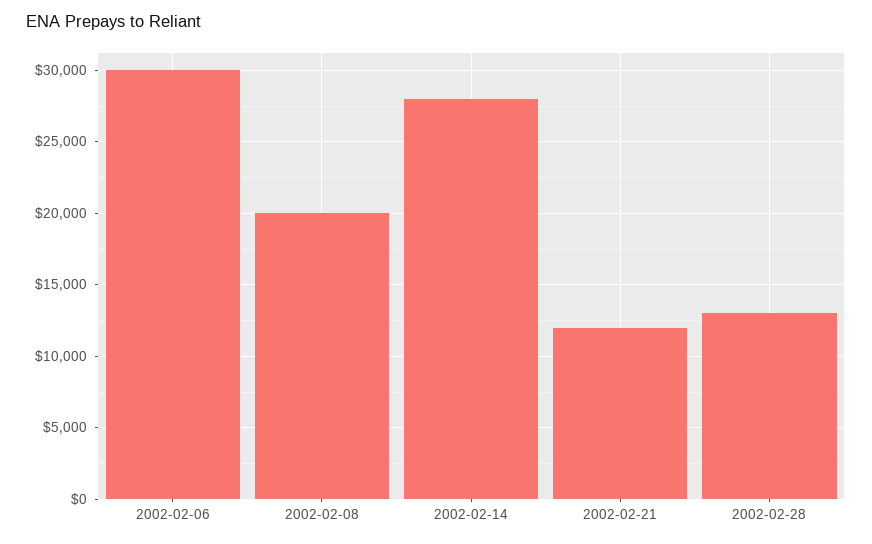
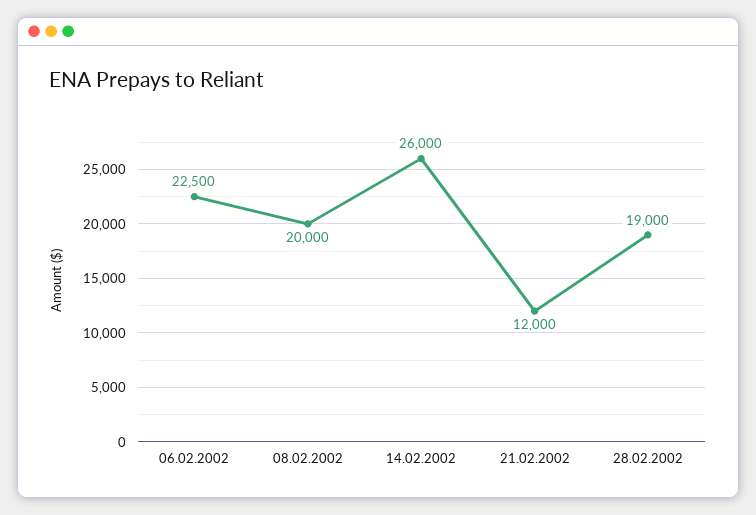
  {
-   "2002-02-06": 30000,
+   "2002-02-06": 22500,
    "2002-02-08": 20000,
-   "2002-02-14": 28000,
+   "2002-02-14": 26000,
    "2002-02-21": 12000,
-   "2002-02-28": 13000
+   "2002-02-28": 19000
  }

